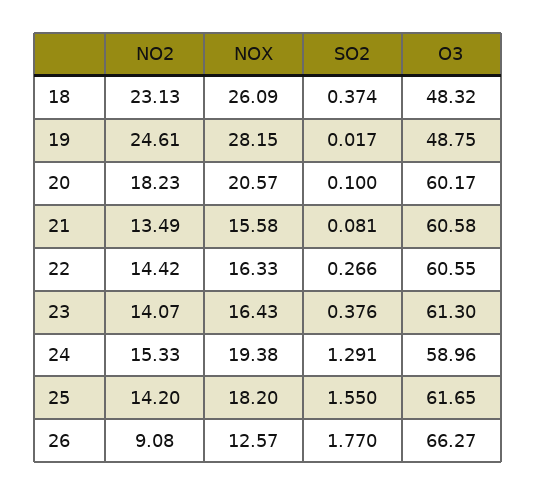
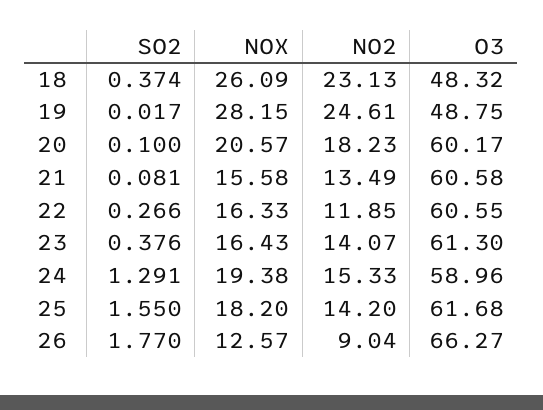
  {
    "NO2": {
      "18": 23.13,
      "19": 24.61,
      "20": 18.23,
      "21": 13.49,
-     "22": 14.42,
+     "22": 11.85,
      "23": 14.07,
      "24": 15.33,
      "25": 14.2,
-     "26": 9.08
+     "26": 9.04
    },
    "NOX": {
      "18": 26.09,
      "19": 28.15,
      "20": 20.57,
      "21": 15.58,
      "22": 16.33,
      "23": 16.43,
      "24": 19.38,
      "25": 18.2,
      "26": 12.57
    },
    "SO2": {
      "18": 0.374,
      "19": 0.017,
      "20": 0.1,
      "21": 0.081,
      "22": 0.266,
      "23": 0.376,
      "24": 1.291,
      "25": 1.55,
      "26": 1.77
    },
    "O3": {
      "18": 48.32,
      "19": 48.75,
      "20": 60.17,
      "21": 60.58,
      "22": 60.55,
      "23": 61.3,
      "24": 58.96,
-     "25": 61.65,
+     "25": 61.68,
      "26": 66.27
    }
  }

